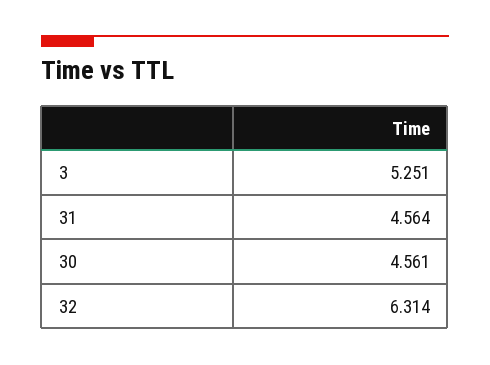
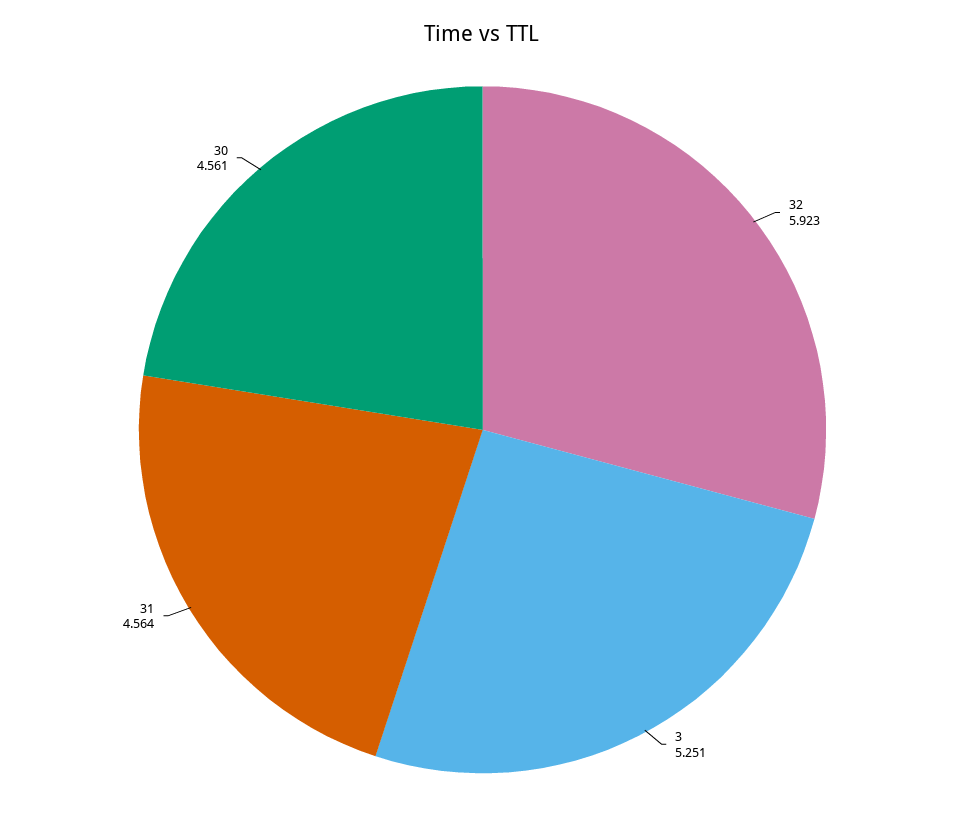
  {
    "3": 5.251,
    "31": 4.564,
    "30": 4.561,
-   "32": 6.314
+   "32": 5.923
  }

